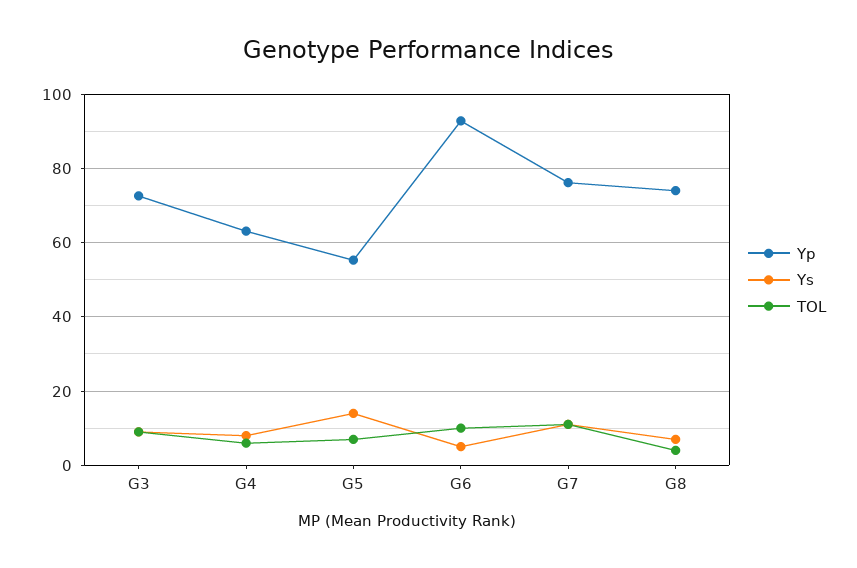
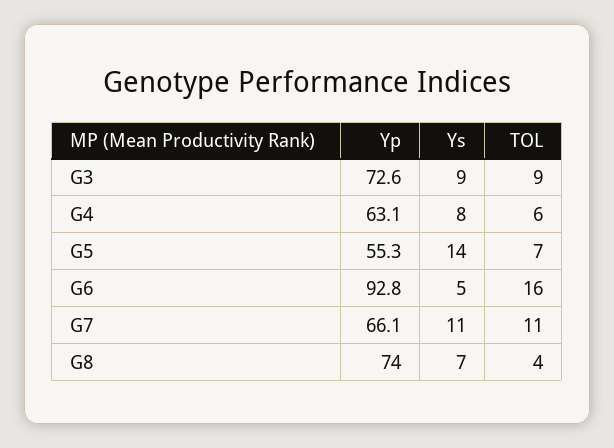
  {
    "Yp": {
      "G3": 72.6,
      "G4": 63.1,
      "G5": 55.3,
      "G6": 92.8,
-     "G7": 76,
+     "G7": 66.1,
      "G8": 74
    },
    "Ys": {
      "G3": 9,
      "G4": 8,
      "G5": 14,
      "G6": 5,
      "G7": 11,
      "G8": 7
    },
    "TOL": {
      "G3": 9,
      "G4": 6,
      "G5": 7,
-     "G6": 10,
+     "G6": 16,
      "G7": 11,
      "G8": 4
    }
  }

